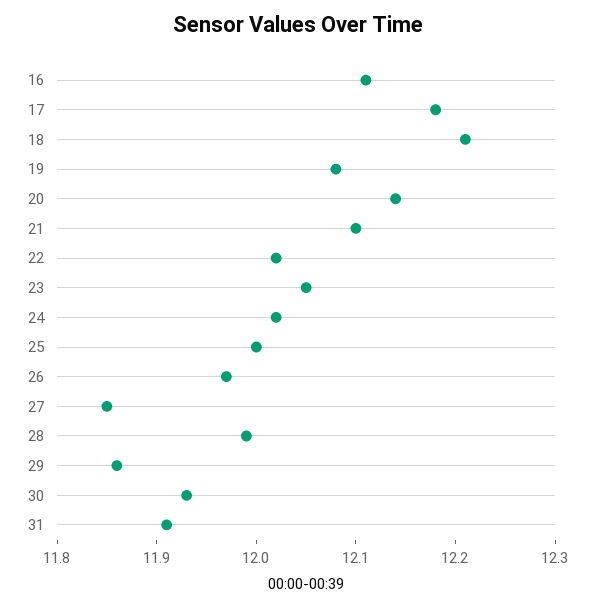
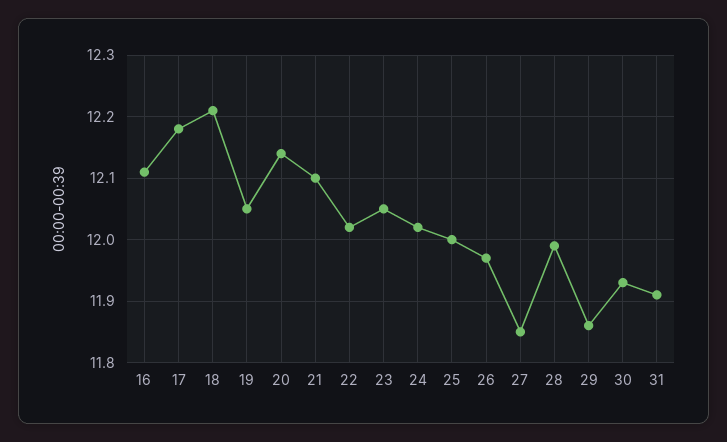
  {
    "16": 12.11,
    "17": 12.18,
    "18": 12.21,
-   "19": 12.08,
+   "19": 12.05,
    "20": 12.14,
    "21": 12.1,
    "22": 12.02,
    "23": 12.05,
    "24": 12.02,
    "25": 12,
    "26": 11.97,
    "27": 11.85,
    "28": 11.99,
    "29": 11.86,
    "30": 11.93,
    "31": 11.91
  }

